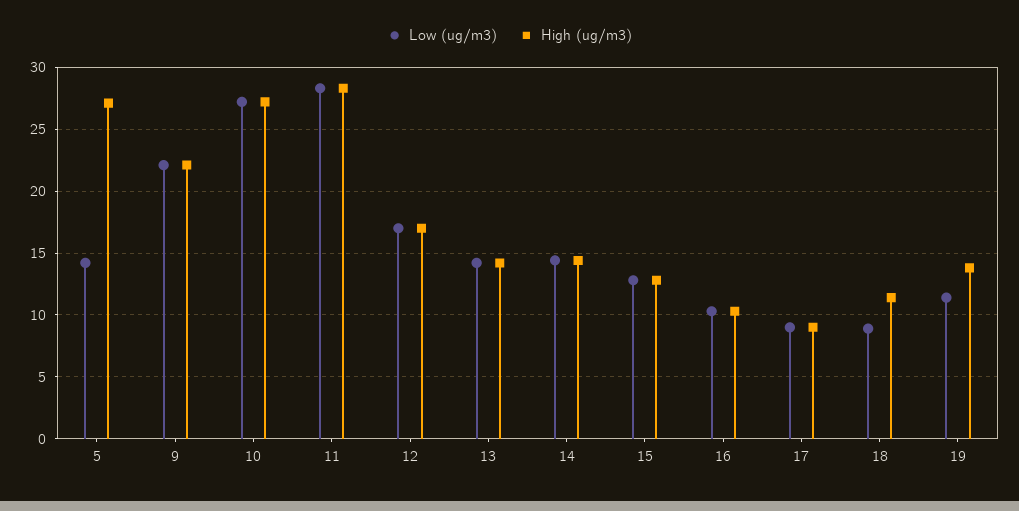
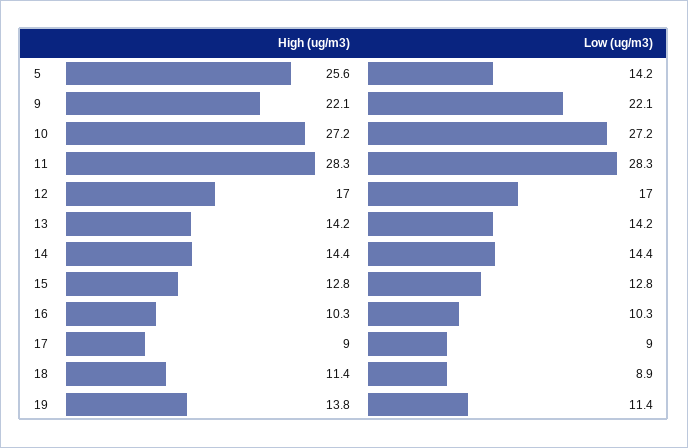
  {
    "Low (ug/m3)": {
      "5": 14.2,
      "9": 22.1,
      "10": 27.2,
      "11": 28.3,
      "12": 17,
      "13": 14.2,
      "14": 14.4,
      "15": 12.8,
      "16": 10.3,
      "17": 9,
      "18": 8.9,
      "19": 11.4
    },
    "High (ug/m3)": {
-     "5": 27,
+     "5": 25.6,
      "9": 22.1,
      "10": 27.2,
      "11": 28.3,
      "12": 17,
      "13": 14.2,
      "14": 14.4,
      "15": 12.8,
      "16": 10.3,
      "17": 9,
      "18": 11.4,
      "19": 13.8
    }
  }

